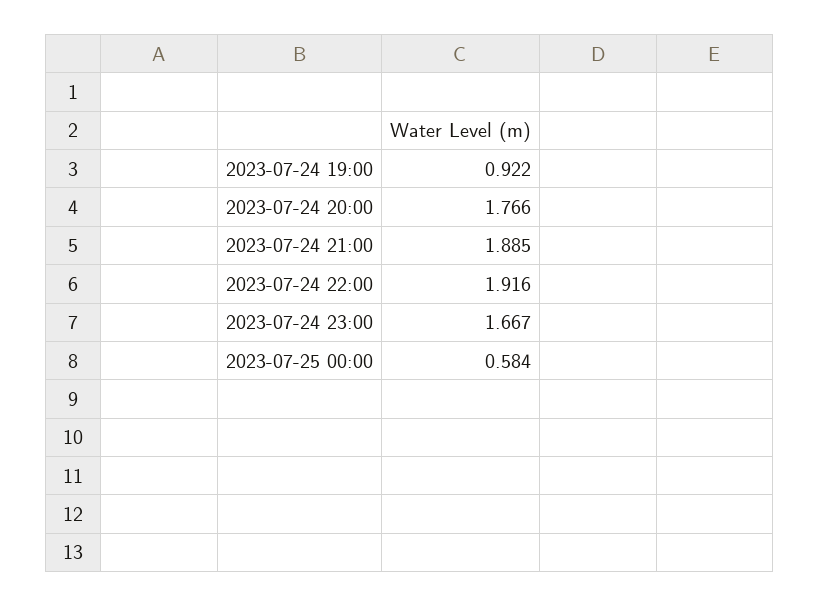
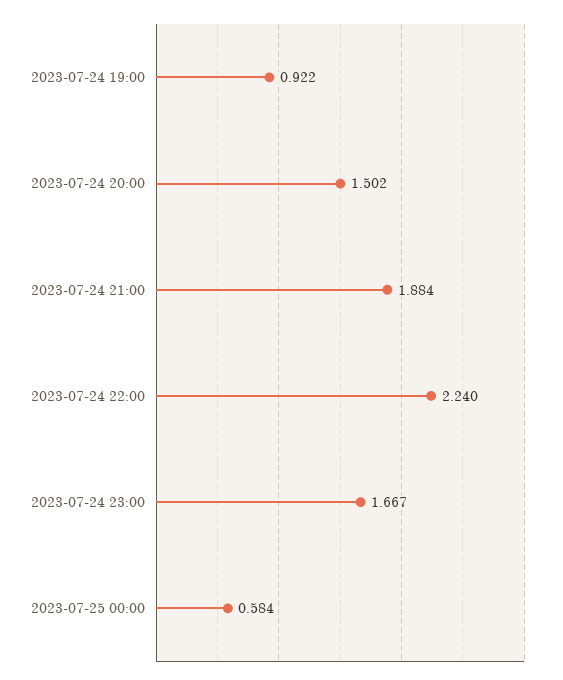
  {
    "2023-07-24 19:00": 0.922,
-   "2023-07-24 20:00": 1.766,
+   "2023-07-24 20:00": 1.502,
-   "2023-07-24 21:00": 1.885,
+   "2023-07-24 21:00": 1.884,
-   "2023-07-24 22:00": 1.916,
+   "2023-07-24 22:00": 2.24,
    "2023-07-24 23:00": 1.667,
    "2023-07-25 00:00": 0.584
  }

